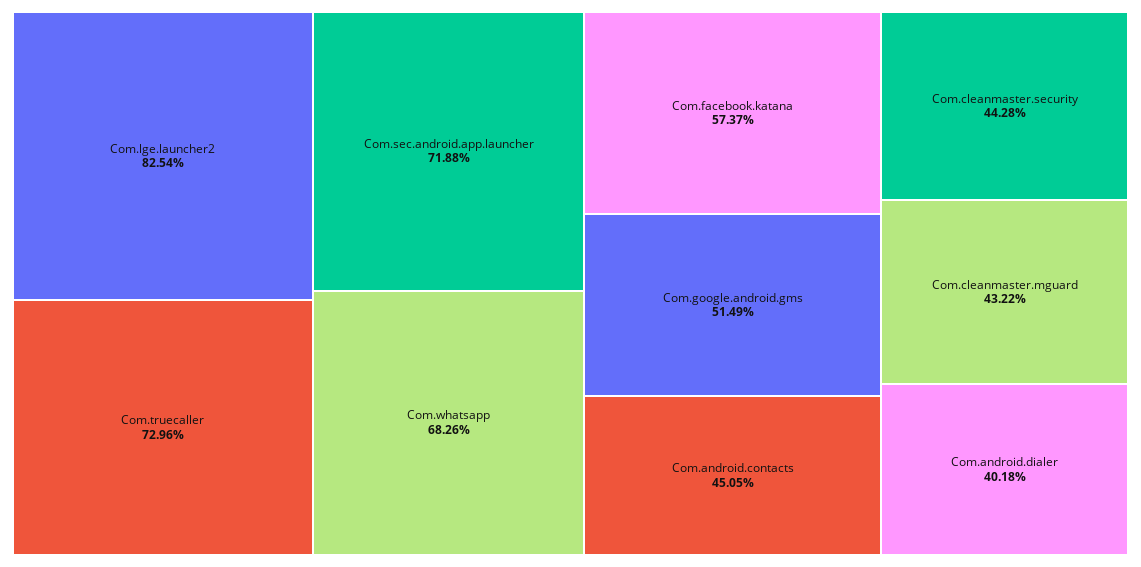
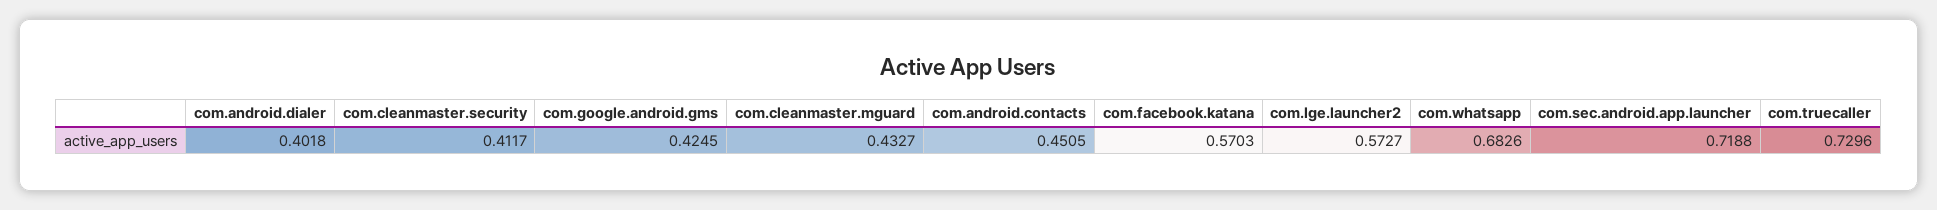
  {
-   "Com.lge.launcher2": 0.8254,
+   "Com.lge.launcher2": 0.5727,
    "Com.truecaller": 0.7296,
    "Com.sec.android.app.launcher": 0.7188,
    "Com.whatsapp": 0.6826,
-   "Com.facebook.katana": 0.5737,
+   "Com.facebook.katana": 0.5703,
-   "Com.google.android.gms": 0.5149,
+   "Com.google.android.gms": 0.4245,
    "Com.android.contacts": 0.4505,
-   "Com.cleanmaster.security": 0.4428,
+   "Com.cleanmaster.security": 0.4117,
-   "Com.cleanmaster.mguard": 0.4322,
+   "Com.cleanmaster.mguard": 0.4327,
    "Com.android.dialer": 0.4018
  }

